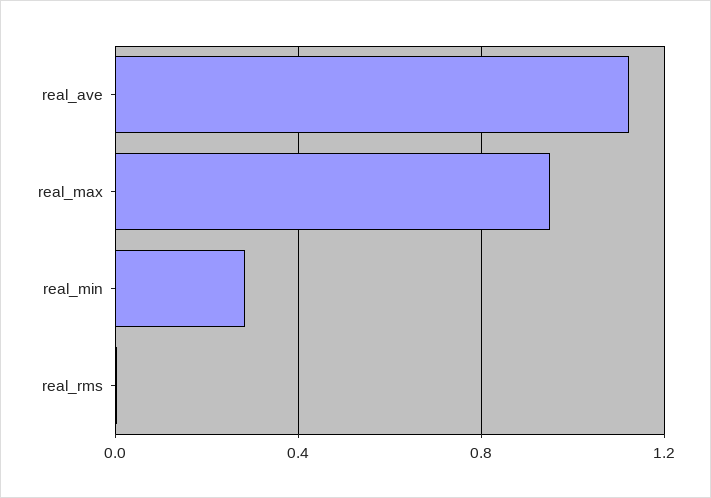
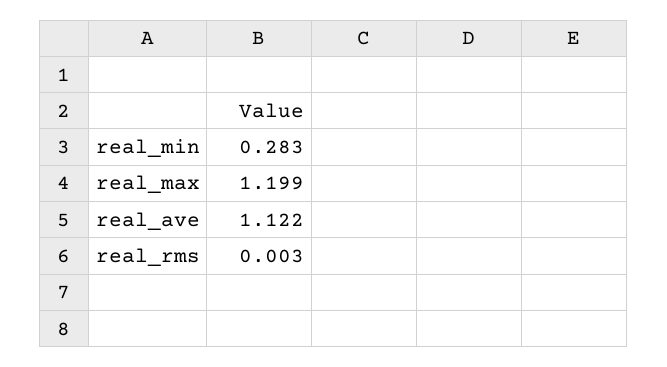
  {
    "real_ave": 1.122,
-   "real_max": 0.95,
+   "real_max": 1.199,
    "real_min": 0.283,
    "real_rms": 0.003
  }

